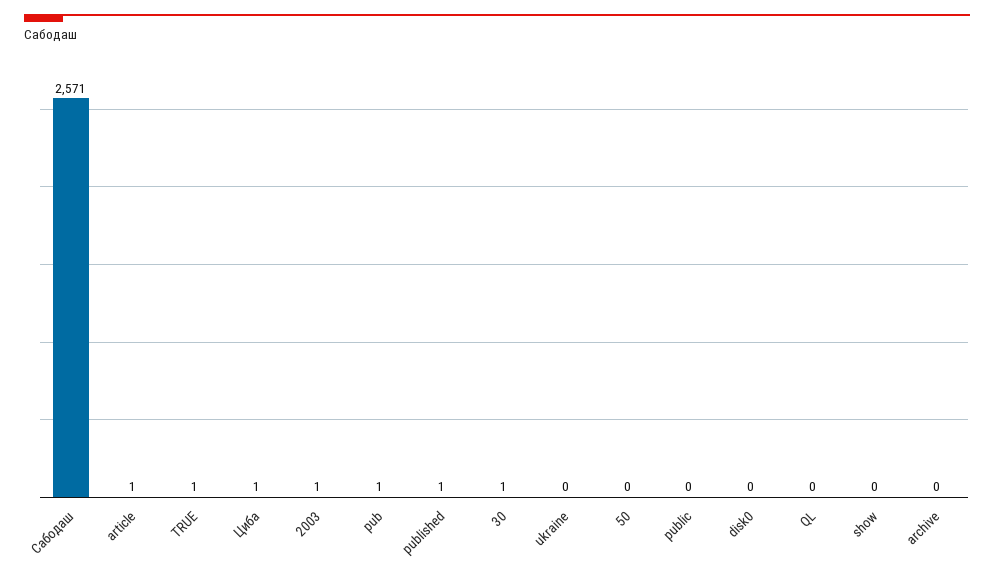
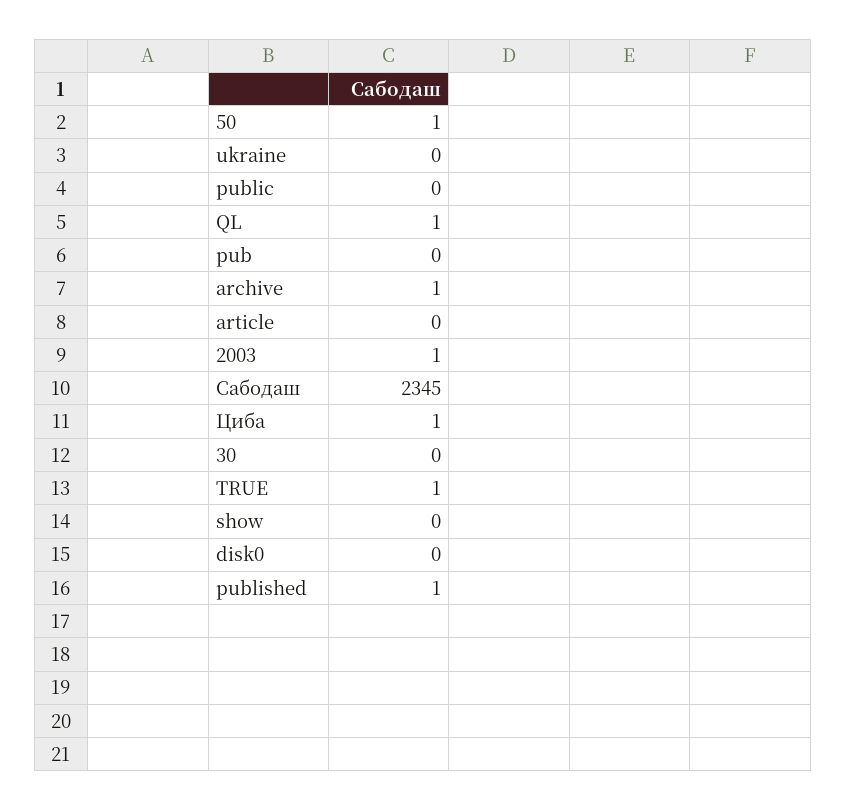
  {
-   "Сабодаш": 2571,
+   "Сабодаш": 2345,
-   "article": 1,
+   "article": 0,
    "TRUE": 1,
    "Циба": 1,
    "2003": 1,
-   "pub": 1,
+   "pub": 0,
    "published": 1,
-   "30": 1,
+   "30": 0,
    "ukraine": 0,
-   "50": 0,
+   "50": 1,
    "public": 0,
    "disk0": 0,
-   "QL": 0,
+   "QL": 1,
    "show": 0,
-   "archive": 0
+   "archive": 1
  }

